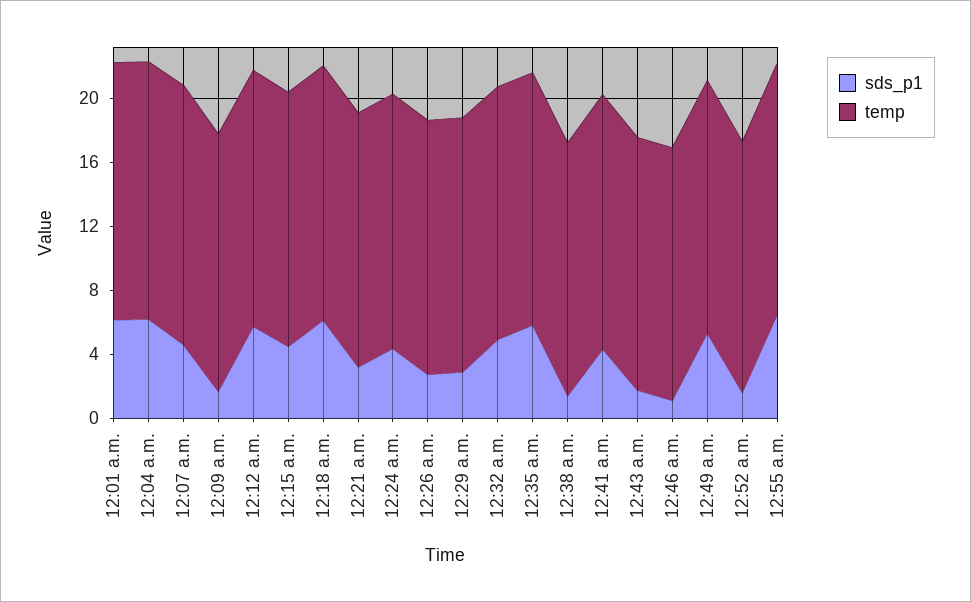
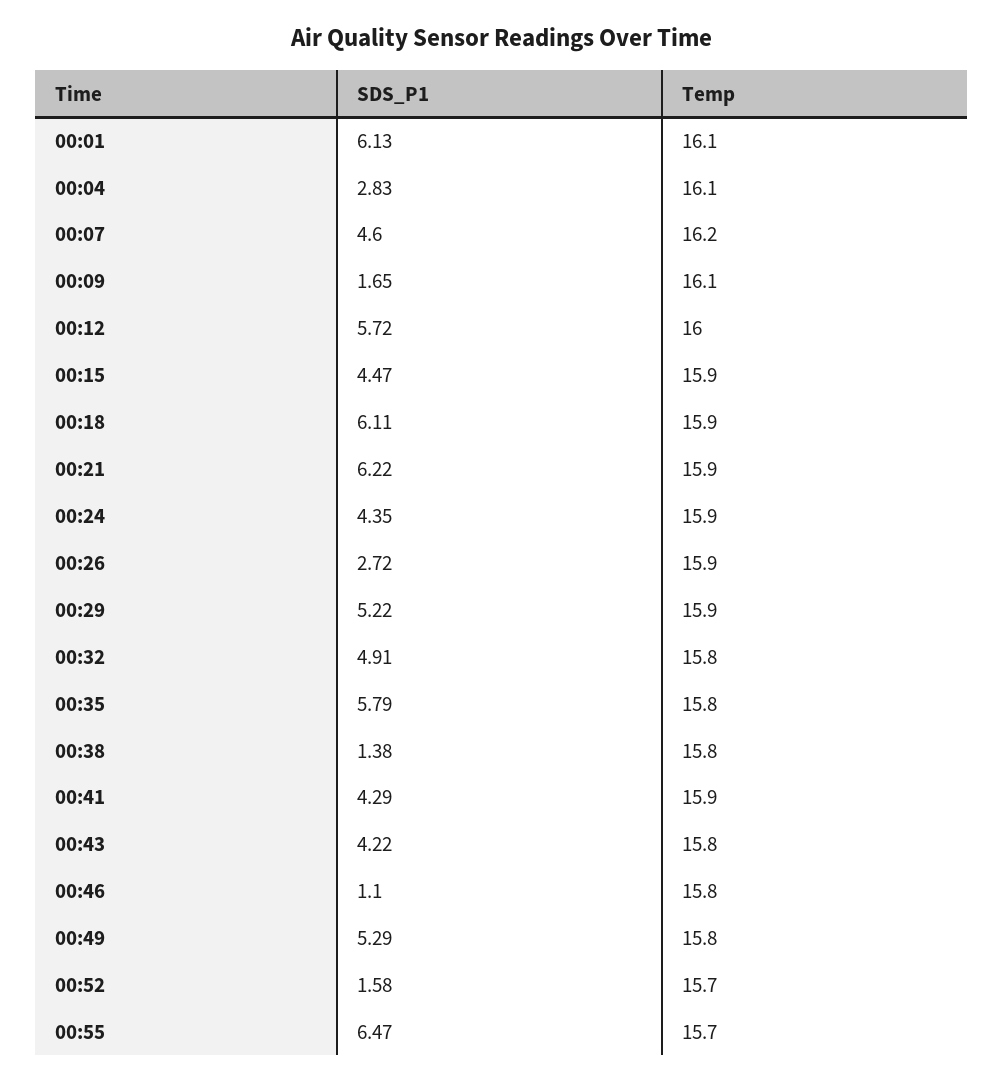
  {
    "sds_p1": {
      "12:01 a.m.": 6.13,
-     "12:04 a.m.": 6,
+     "12:04 a.m.": 2.83,
      "12:07 a.m.": 4.6,
      "12:09 a.m.": 1.65,
      "12:12 a.m.": 5.72,
      "12:15 a.m.": 4.47,
      "12:18 a.m.": 6.11,
-     "12:21 a.m.": 3,
+     "12:21 a.m.": 6.22,
      "12:24 a.m.": 4.35,
      "12:26 a.m.": 2.72,
-     "12:29 a.m.": 3,
+     "12:29 a.m.": 5.22,
      "12:32 a.m.": 4.91,
      "12:35 a.m.": 5.79,
      "12:38 a.m.": 1.38,
      "12:41 a.m.": 4.29,
-     "12:43 a.m.": 2,
+     "12:43 a.m.": 4.22,
      "12:46 a.m.": 1.1,
      "12:49 a.m.": 5.29,
      "12:52 a.m.": 1.58,
      "12:55 a.m.": 6.47
    },
    "temp": {
      "12:01 a.m.": 16.1,
      "12:04 a.m.": 16.1,
      "12:07 a.m.": 16.2,
      "12:09 a.m.": 16.1,
      "12:12 a.m.": 16,
      "12:15 a.m.": 15.9,
      "12:18 a.m.": 15.9,
      "12:21 a.m.": 15.9,
      "12:24 a.m.": 15.9,
      "12:26 a.m.": 15.9,
      "12:29 a.m.": 15.9,
      "12:32 a.m.": 15.8,
      "12:35 a.m.": 15.8,
      "12:38 a.m.": 15.8,
      "12:41 a.m.": 15.9,
      "12:43 a.m.": 15.8,
      "12:46 a.m.": 15.8,
      "12:49 a.m.": 15.8,
      "12:52 a.m.": 15.7,
      "12:55 a.m.": 15.7
    }
  }

